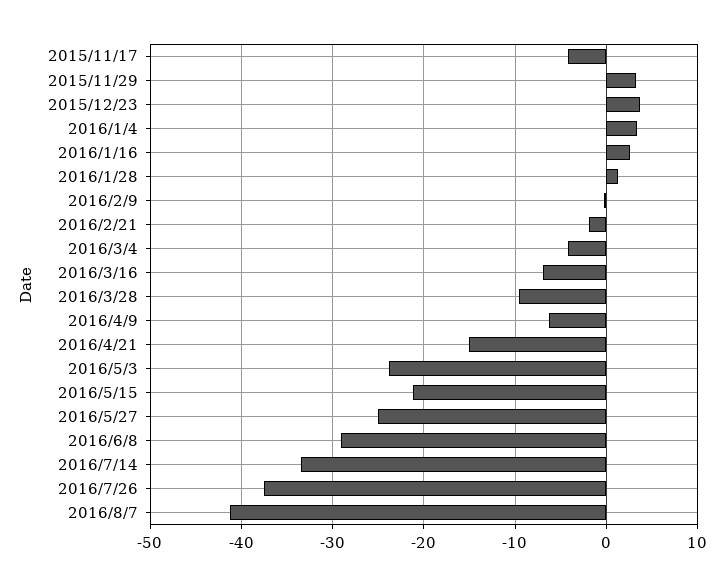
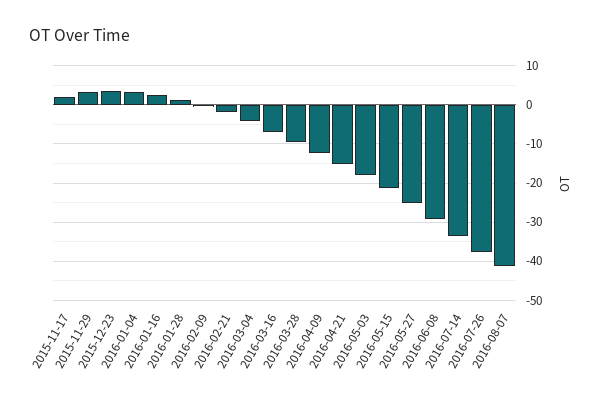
  {
-   "2015/11/17": -4,
+   "2015/11/17": 2,
    "2015/11/29": 3,
    "2015/12/23": 4,
    "2016/1/4": 3,
    "2016/1/16": 3,
    "2016/1/28": 1,
    "2016/2/9": 0,
    "2016/2/21": -2,
    "2016/3/4": -4,
    "2016/3/16": -7,
    "2016/3/28": -10,
-   "2016/4/9": -6,
+   "2016/4/9": -12,
    "2016/4/21": -15,
-   "2016/5/3": -24,
+   "2016/5/3": -18,
    "2016/5/15": -21,
    "2016/5/27": -25,
    "2016/6/8": -29,
    "2016/7/14": -33,
    "2016/7/26": -38,
    "2016/8/7": -41
  }

